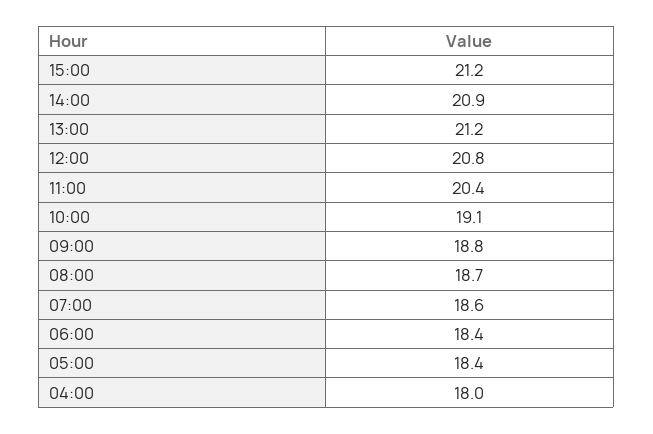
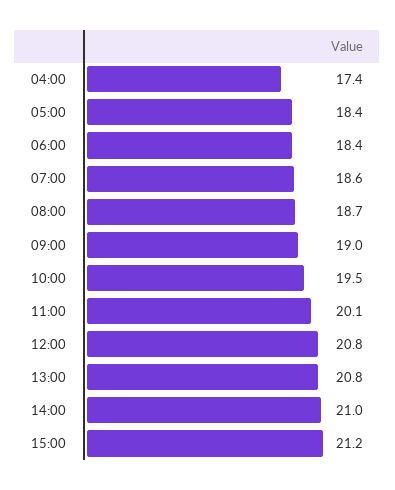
  {
    "15:00": 21.2,
-   "14:00": 20.9,
+   "14:00": 21,
-   "13:00": 21.2,
+   "13:00": 20.8,
    "12:00": 20.8,
-   "11:00": 20.4,
+   "11:00": 20.1,
-   "10:00": 19.1,
+   "10:00": 19.5,
-   "09:00": 18.8,
+   "09:00": 19,
    "08:00": 18.7,
    "07:00": 18.6,
    "06:00": 18.4,
    "05:00": 18.4,
-   "04:00": 18
+   "04:00": 17.4
  }

